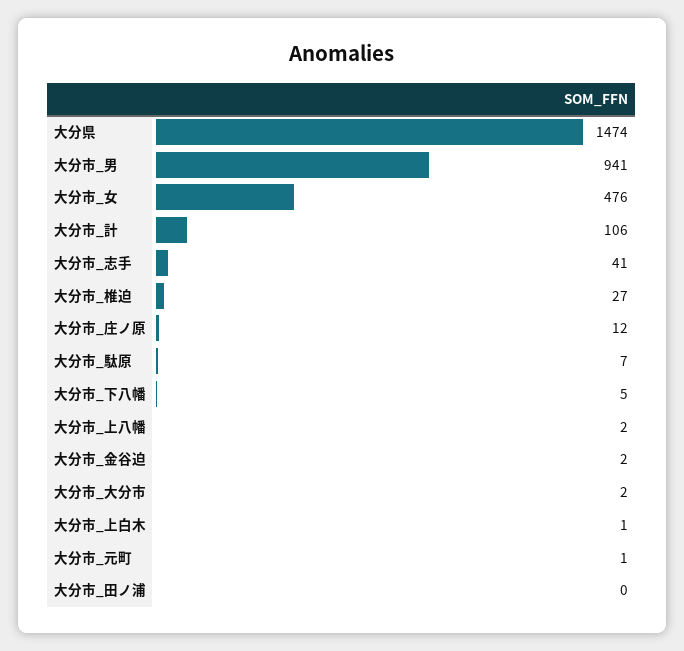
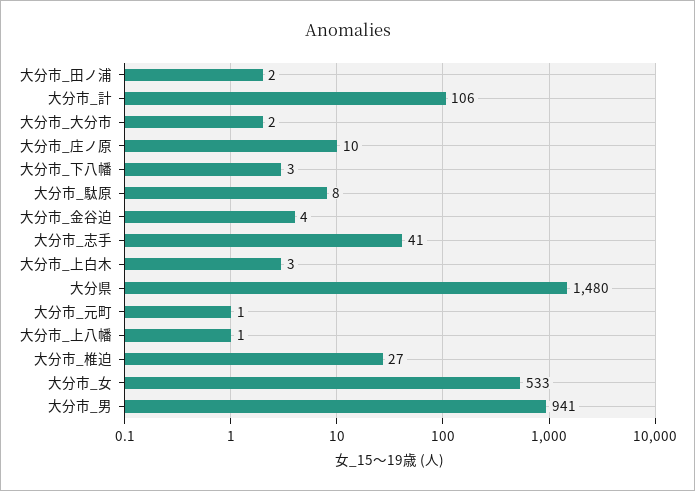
  {
-   "大分県": 1474,
+   "大分県": 1480,
    "大分市_男": 941,
-   "大分市_女": 476,
+   "大分市_女": 533,
    "大分市_計": 106,
    "大分市_志手": 41,
    "大分市_椎迫": 27,
-   "大分市_庄ノ原": 12,
+   "大分市_庄ノ原": 10,
-   "大分市_駄原": 7,
+   "大分市_駄原": 8,
-   "大分市_下八幡": 5,
+   "大分市_下八幡": 3,
-   "大分市_上八幡": 2,
+   "大分市_上八幡": 1,
-   "大分市_金谷迫": 2,
+   "大分市_金谷迫": 4,
    "大分市_大分市": 2,
-   "大分市_上白木": 1,
+   "大分市_上白木": 3,
    "大分市_元町": 1,
-   "大分市_田ノ浦": 0
+   "大分市_田ノ浦": 2
  }

